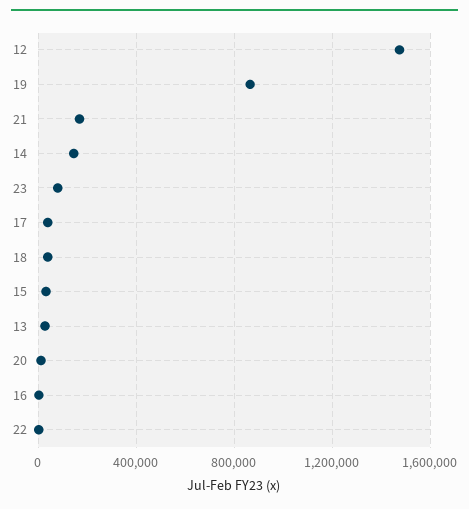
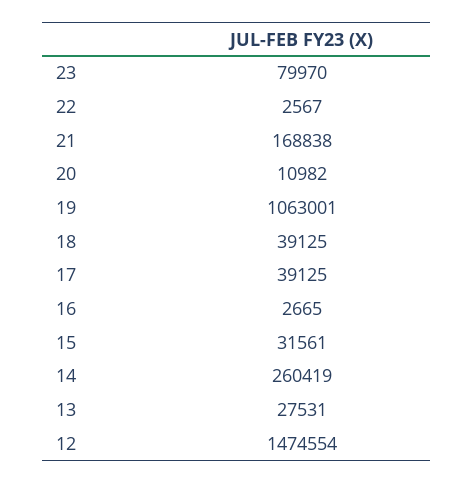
  {
    "12": 1474554,
-   "19": 850000,
+   "19": 1063001,
    "21": 168838,
-   "14": 150000,
+   "14": 260419,
    "23": 79970,
    "17": 39125,
    "18": 39125,
    "15": 31561,
    "13": 27531,
    "20": 10982,
    "16": 2665,
    "22": 2567
  }

